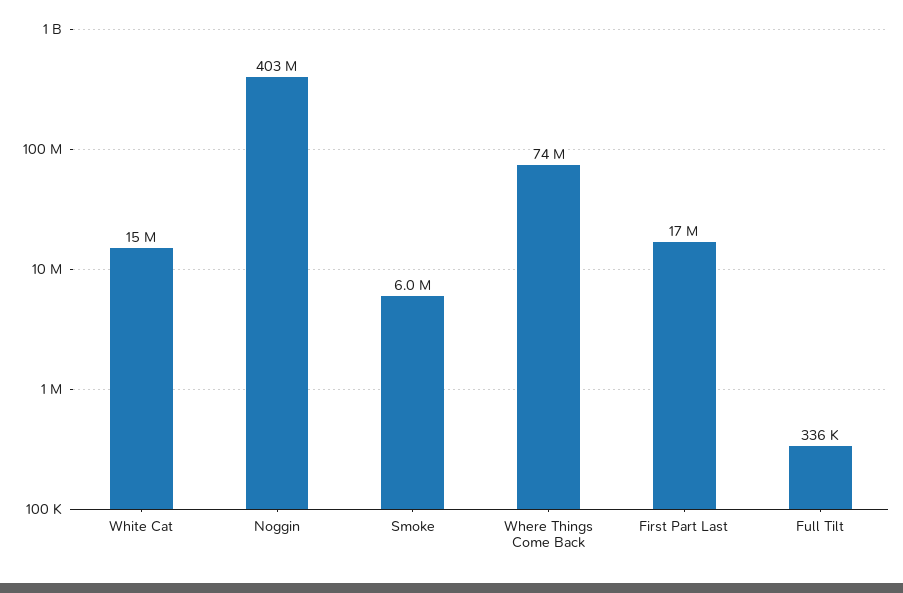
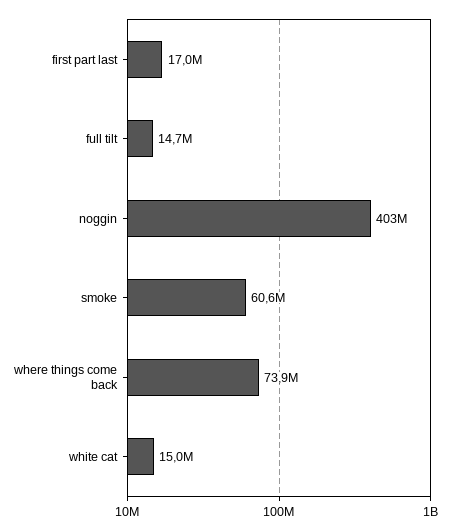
  {
    "White Cat": 15000000,
    "Noggin": 403000000,
-   "Smoke": 6000000,
+   "Smoke": 60600000,
    "Where Things Come Back": 73900000,
    "First Part Last": 17000000,
-   "Full Tilt": 336000
+   "Full Tilt": 14700000
  }

